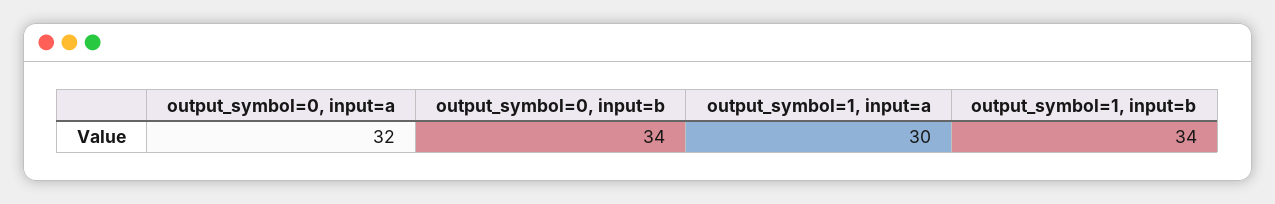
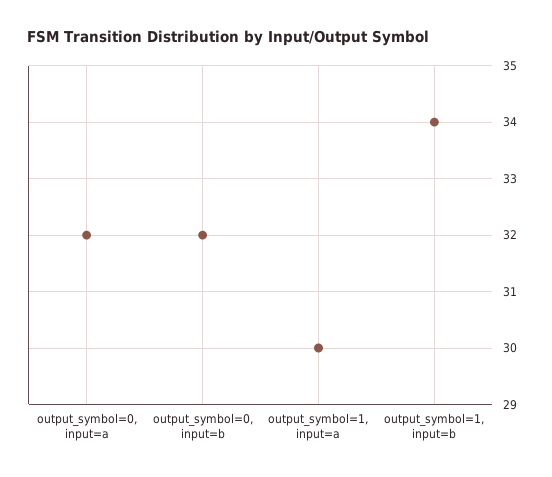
  {
    "output_symbol=0, input=a": 32,
-   "output_symbol=0, input=b": 34,
+   "output_symbol=0, input=b": 32,
    "output_symbol=1, input=a": 30,
    "output_symbol=1, input=b": 34
  }

